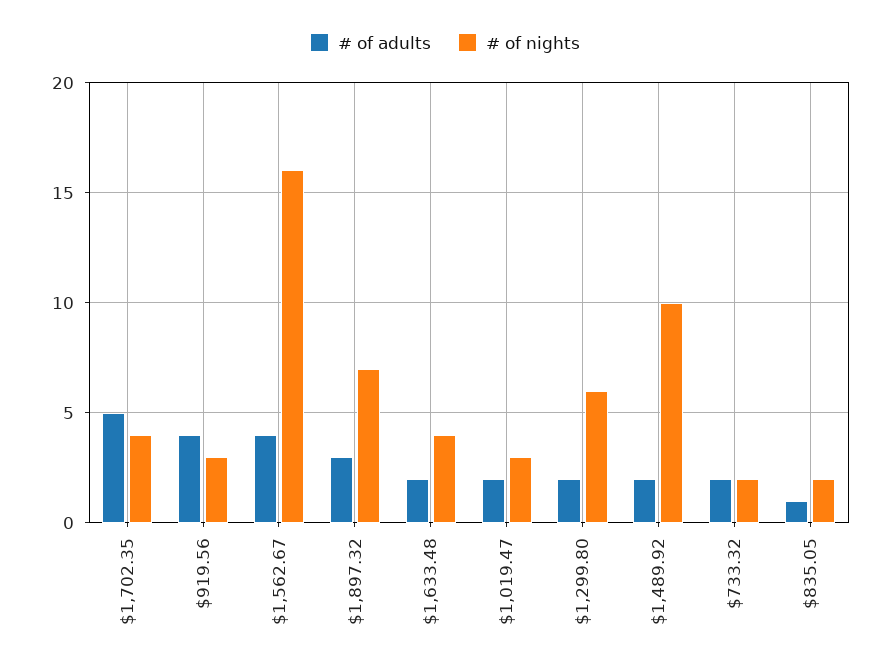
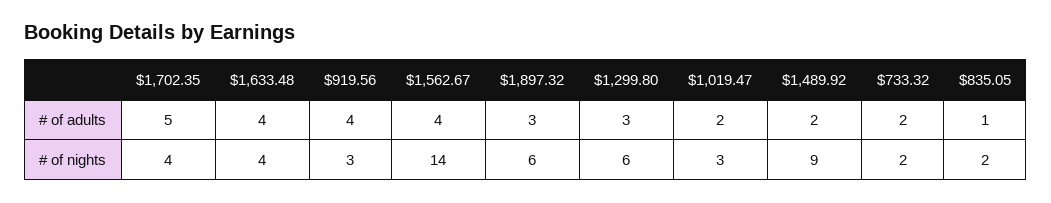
  {
    "# of adults": {
      "$1,702.35": 5,
      "$919.56": 4,
      "$1,562.67": 4,
      "$1,897.32": 3,
-     "$1,633.48": 2,
+     "$1,633.48": 4,
      "$1,019.47": 2,
-     "$1,299.80": 2,
+     "$1,299.80": 3,
      "$1,489.92": 2,
      "$733.32": 2,
      "$835.05": 1
    },
    "# of nights": {
      "$1,702.35": 4,
      "$919.56": 3,
-     "$1,562.67": 16,
+     "$1,562.67": 14,
-     "$1,897.32": 7,
+     "$1,897.32": 6,
      "$1,633.48": 4,
      "$1,019.47": 3,
      "$1,299.80": 6,
-     "$1,489.92": 10,
+     "$1,489.92": 9,
      "$733.32": 2,
      "$835.05": 2
    }
  }

